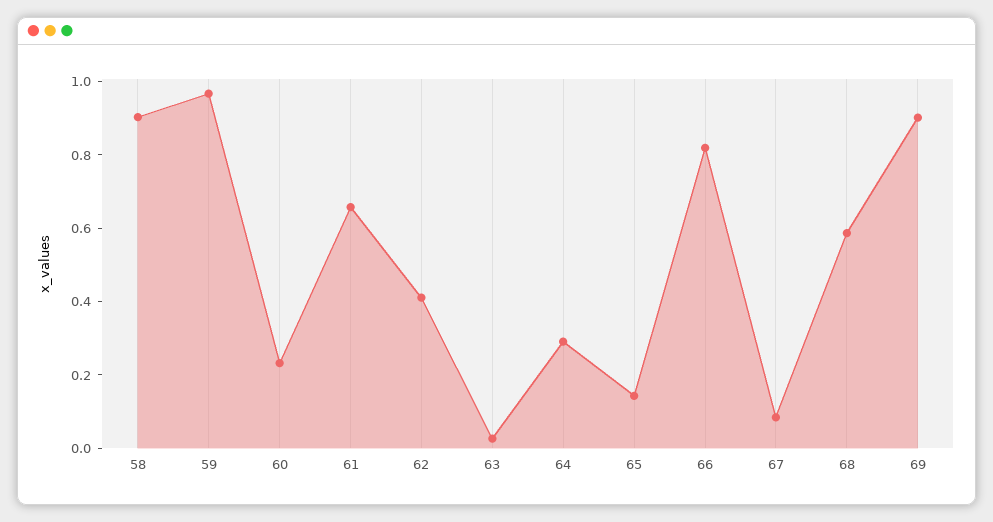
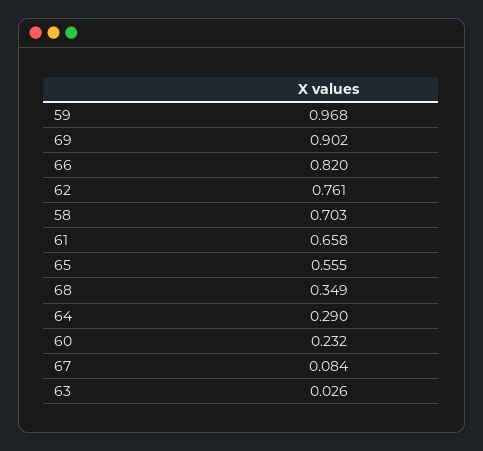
  {
-   "58": 0.9,
+   "58": 0.703,
    "59": 0.968,
    "60": 0.232,
    "61": 0.658,
-   "62": 0.4,
+   "62": 0.761,
    "63": 0.026,
    "64": 0.29,
-   "65": 0.15,
+   "65": 0.555,
    "66": 0.82,
    "67": 0.084,
-   "68": 0.6,
+   "68": 0.349,
    "69": 0.902
  }

